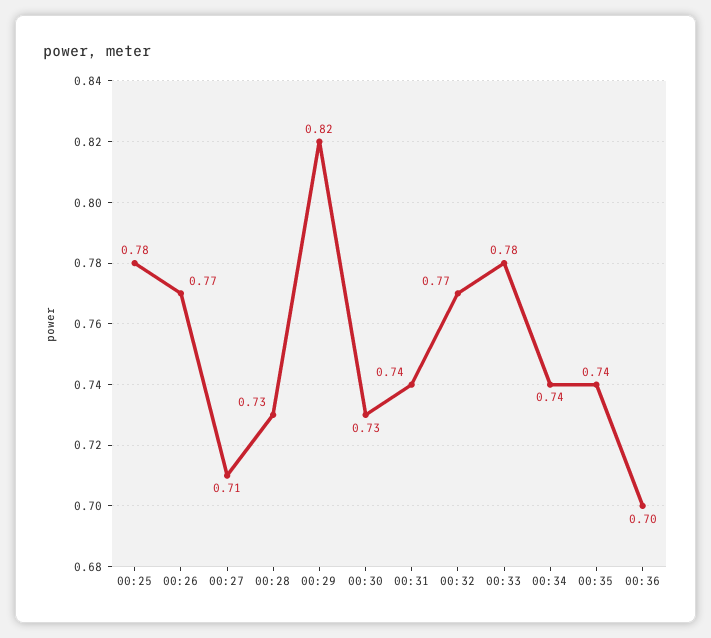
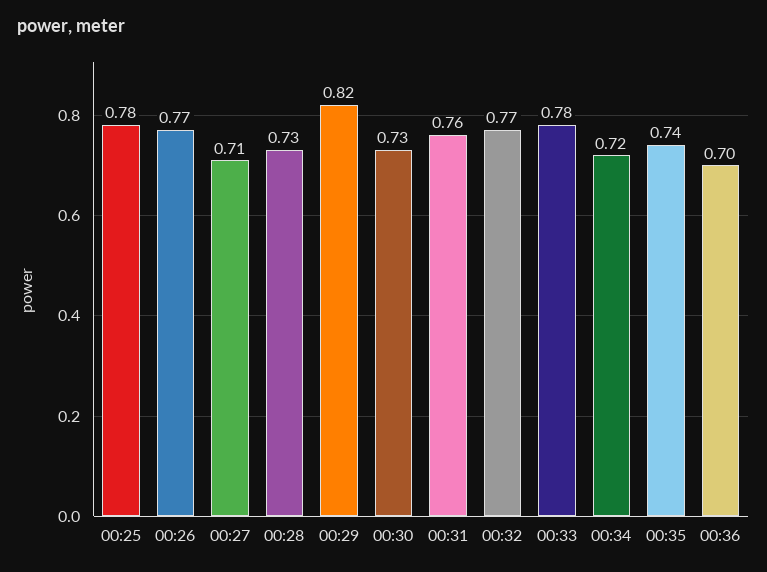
  {
    "00:25": 0.78,
    "00:26": 0.77,
    "00:27": 0.71,
    "00:28": 0.73,
    "00:29": 0.82,
    "00:30": 0.73,
-   "00:31": 0.74,
+   "00:31": 0.76,
    "00:32": 0.77,
    "00:33": 0.78,
-   "00:34": 0.74,
+   "00:34": 0.72,
    "00:35": 0.74,
    "00:36": 0.7
  }

